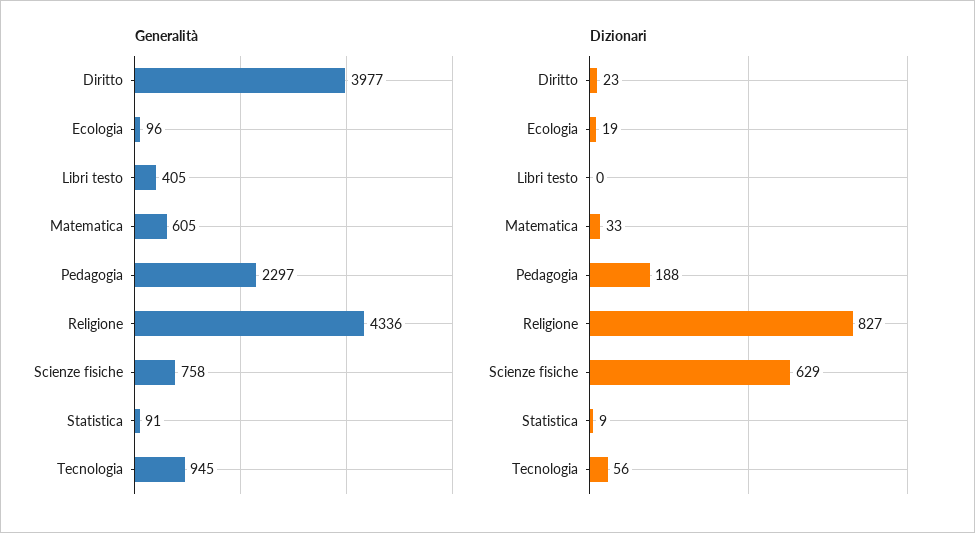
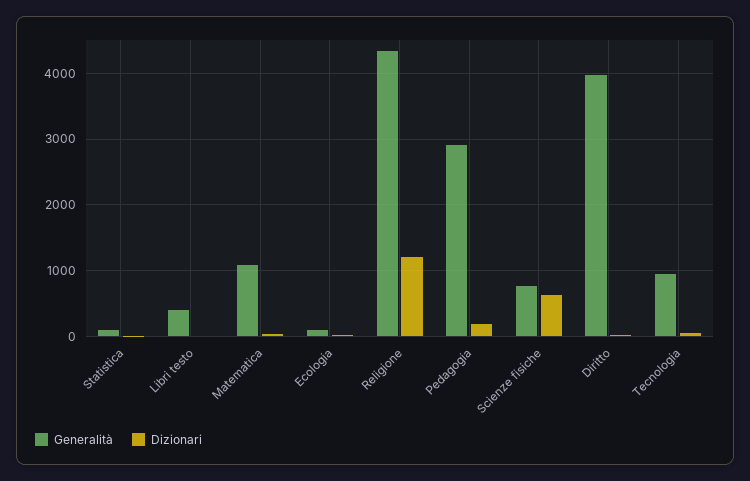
  {
    "Generalità": {
      "Diritto": 3977,
      "Ecologia": 96,
      "Libri testo": 405,
-     "Matematica": 605,
+     "Matematica": 1100,
-     "Pedagogia": 2297,
+     "Pedagogia": 2900,
      "Religione": 4336,
      "Scienze fisiche": 758,
      "Statistica": 91,
      "Tecnologia": 945
    },
    "Dizionari": {
      "Diritto": 23,
      "Ecologia": 19,
      "Libri testo": 0,
      "Matematica": 33,
      "Pedagogia": 188,
-     "Religione": 827,
+     "Religione": 1200,
      "Scienze fisiche": 629,
      "Statistica": 9,
      "Tecnologia": 56
    }
  }

